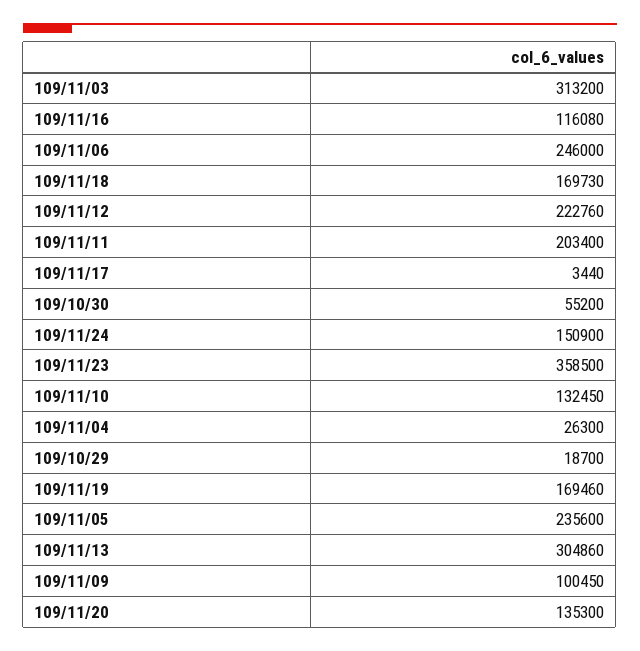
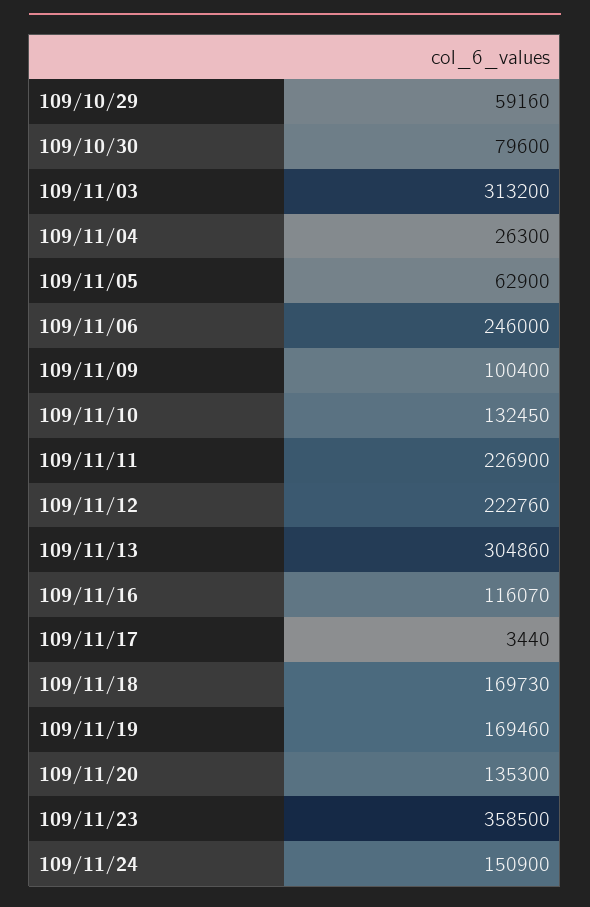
  {
    "109/11/03": 313200,
-   "109/11/16": 116080,
+   "109/11/16": 116070,
    "109/11/06": 246000,
    "109/11/18": 169730,
    "109/11/12": 222760,
-   "109/11/11": 203400,
+   "109/11/11": 226900,
    "109/11/17": 3440,
-   "109/10/30": 55200,
+   "109/10/30": 79600,
    "109/11/24": 150900,
    "109/11/23": 358500,
    "109/11/10": 132450,
    "109/11/04": 26300,
-   "109/10/29": 18700,
+   "109/10/29": 59160,
    "109/11/19": 169460,
-   "109/11/05": 235600,
+   "109/11/05": 62900,
    "109/11/13": 304860,
-   "109/11/09": 100450,
+   "109/11/09": 100400,
    "109/11/20": 135300
  }

